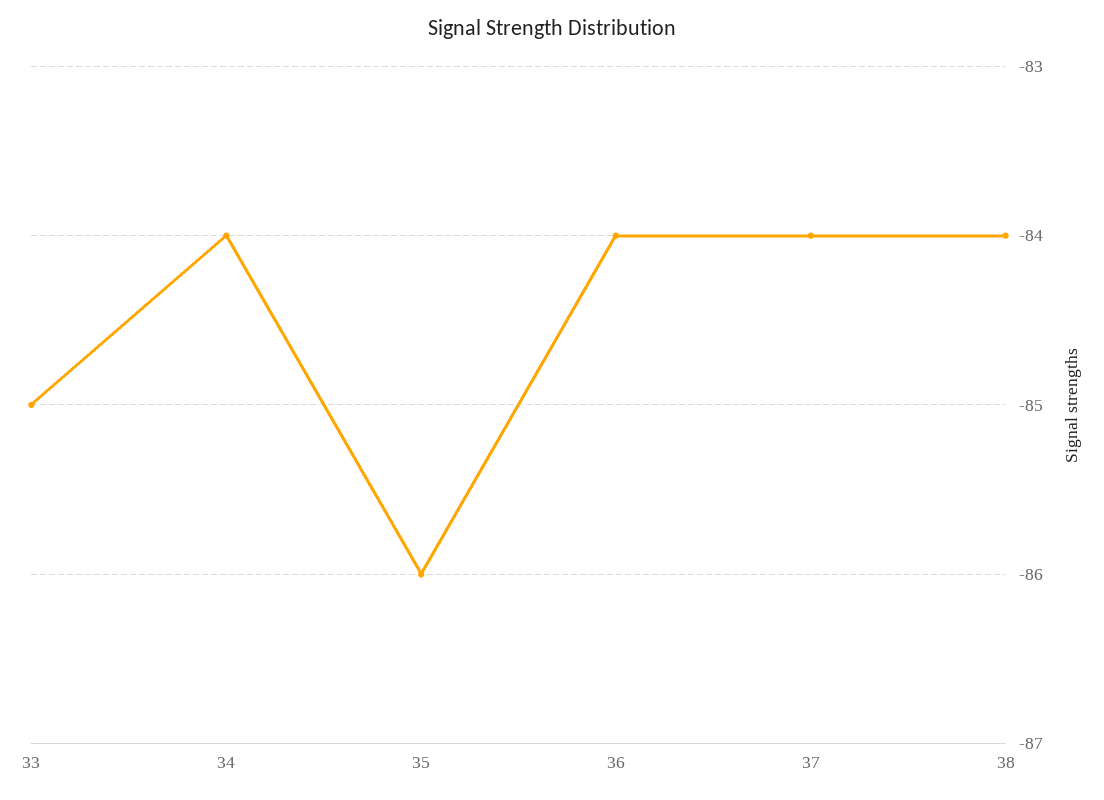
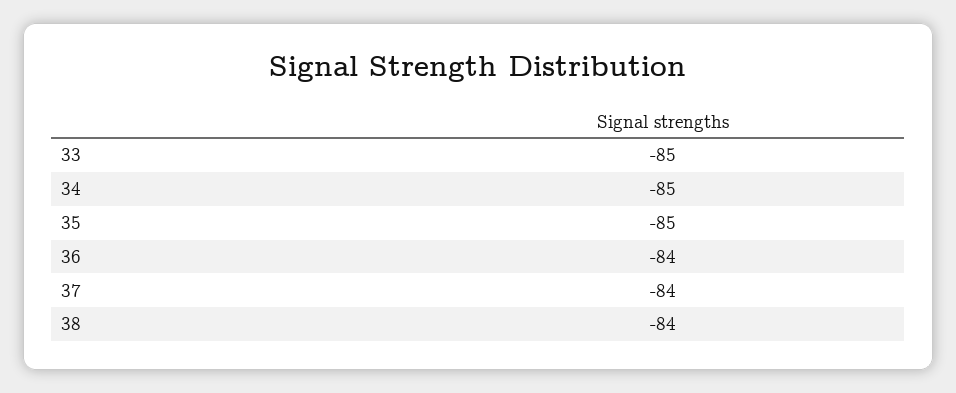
  {
    "33": -85,
-   "34": -84,
+   "34": -85,
-   "35": -86,
+   "35": -85,
    "36": -84,
    "37": -84,
    "38": -84
  }

